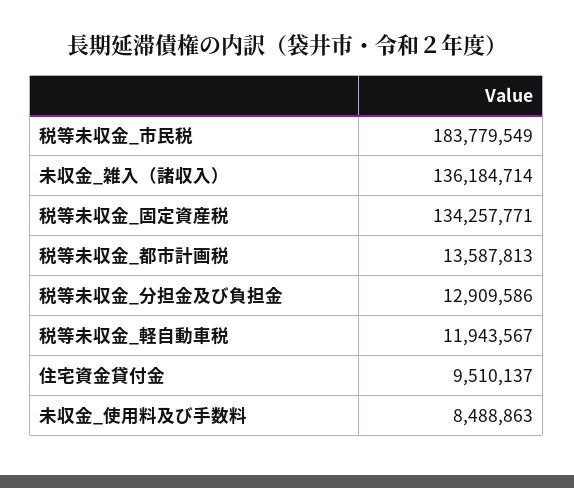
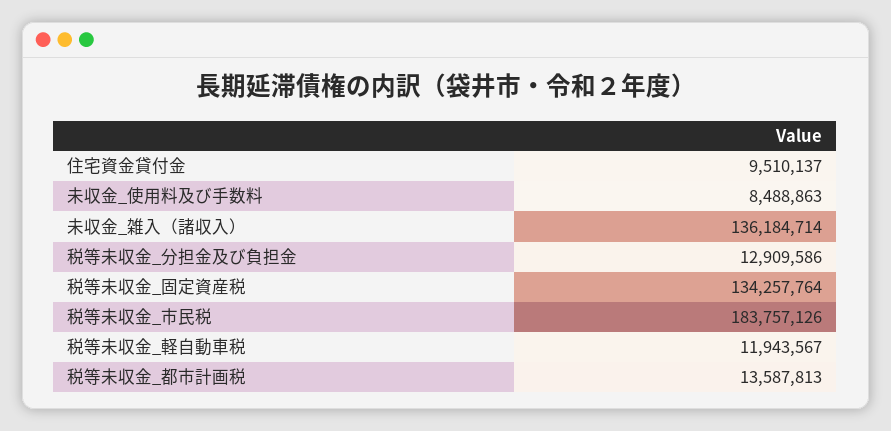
  {
-   "税等未収金_市民税": 183779549,
+   "税等未収金_市民税": 183757126,
    "未収金_雑入（諸収入）": 136184714,
-   "税等未収金_固定資産税": 134257771,
+   "税等未収金_固定資産税": 134257764,
    "税等未収金_都市計画税": 13587813,
    "税等未収金_分担金及び負担金": 12909586,
    "税等未収金_軽自動車税": 11943567,
    "住宅資金貸付金": 9510137,
    "未収金_使用料及び手数料": 8488863
  }

